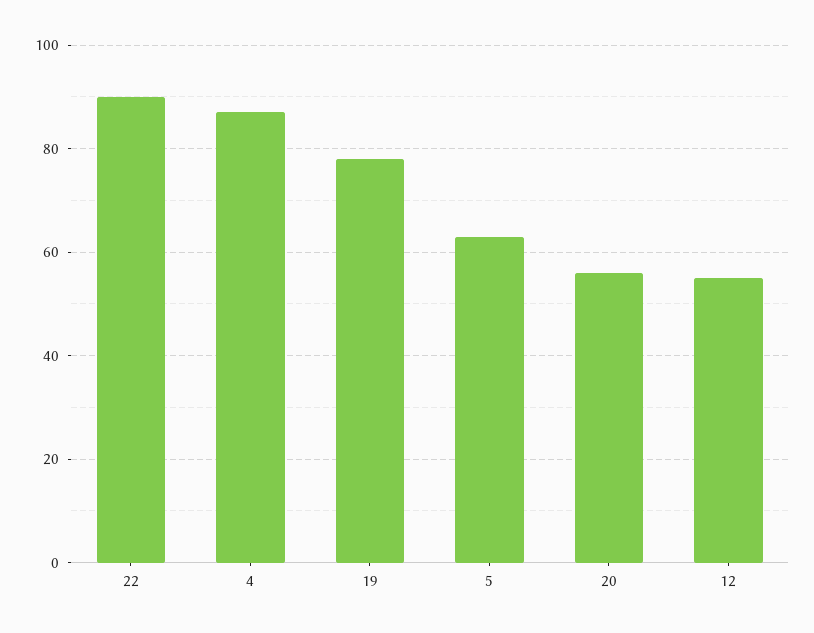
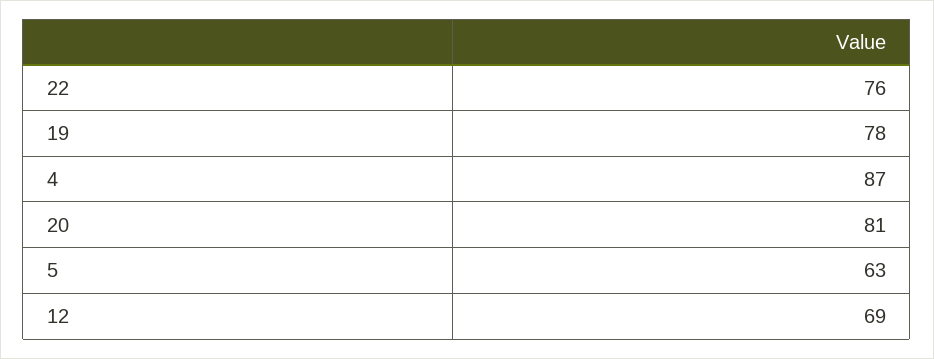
  {
-   "22": 90,
+   "22": 76,
    "4": 87,
    "19": 78,
    "5": 63,
-   "20": 55,
+   "20": 81,
-   "12": 55
+   "12": 69
  }

